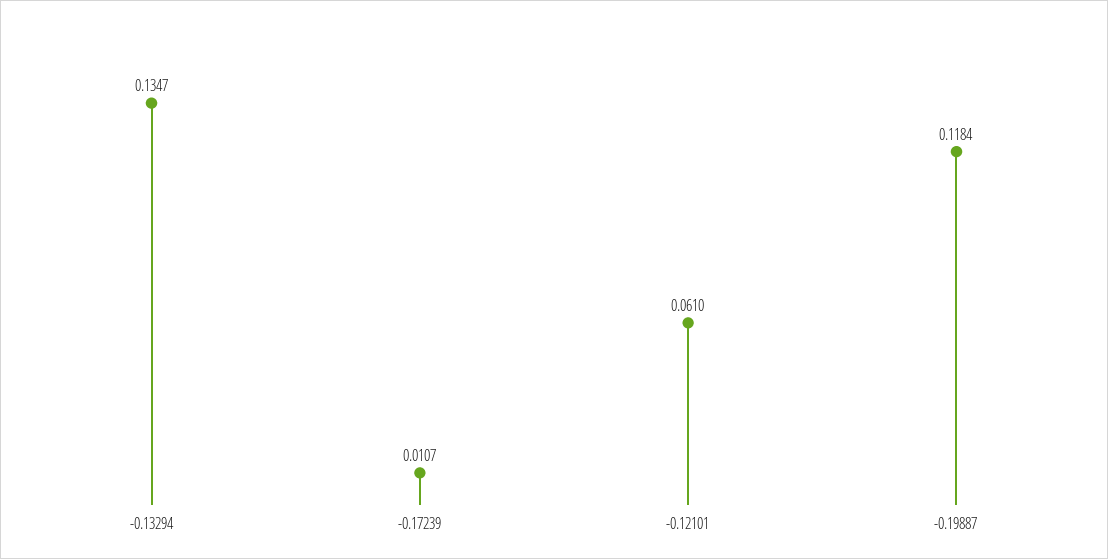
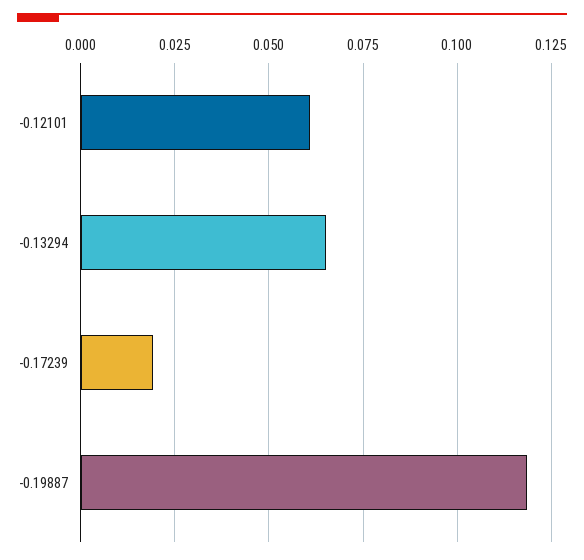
  {
-   "-0.13294": 0.1347,
+   "-0.13294": 0.065,
-   "-0.17239": 0.0107,
+   "-0.17239": 0.02,
    "-0.12101": 0.061,
    "-0.19887": 0.1184
  }

